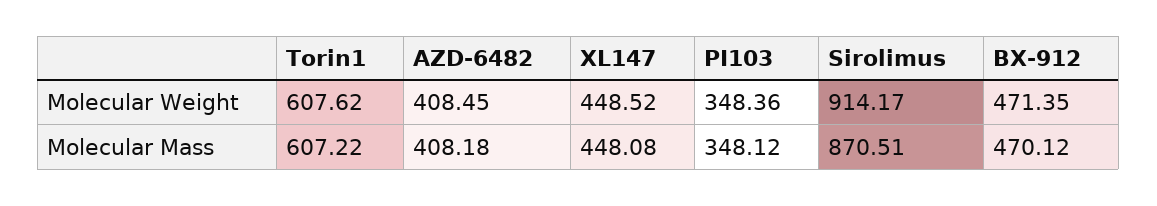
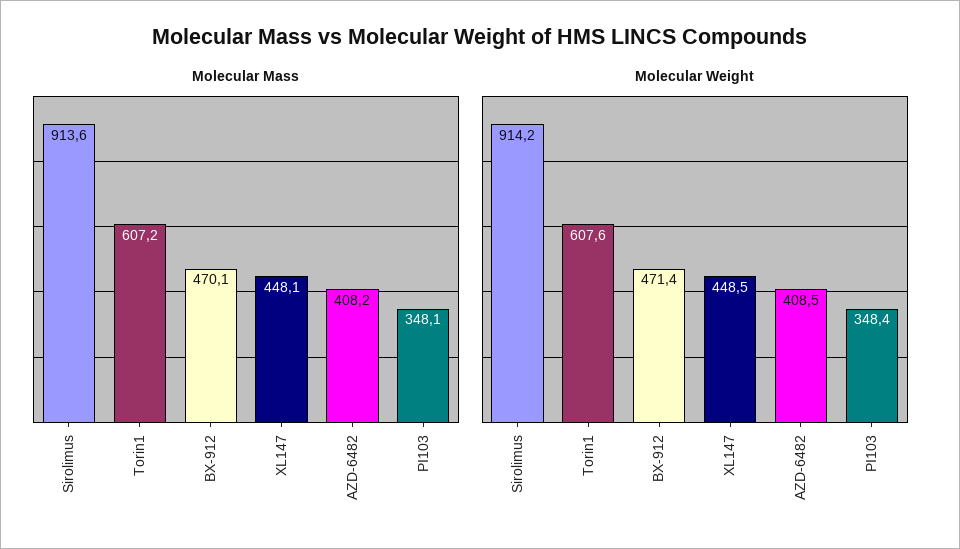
  {
    "Molecular Weight": {
      "Torin1": 607.62,
      "AZD-6482": 408.45,
      "XL147": 448.52,
      "PI103": 348.36,
      "Sirolimus": 914.17,
      "BX-912": 471.35
    },
    "Molecular Mass": {
      "Torin1": 607.22,
      "AZD-6482": 408.18,
      "XL147": 448.08,
      "PI103": 348.12,
-     "Sirolimus": 870.51,
+     "Sirolimus": 913.6,
      "BX-912": 470.12
    }
  }

